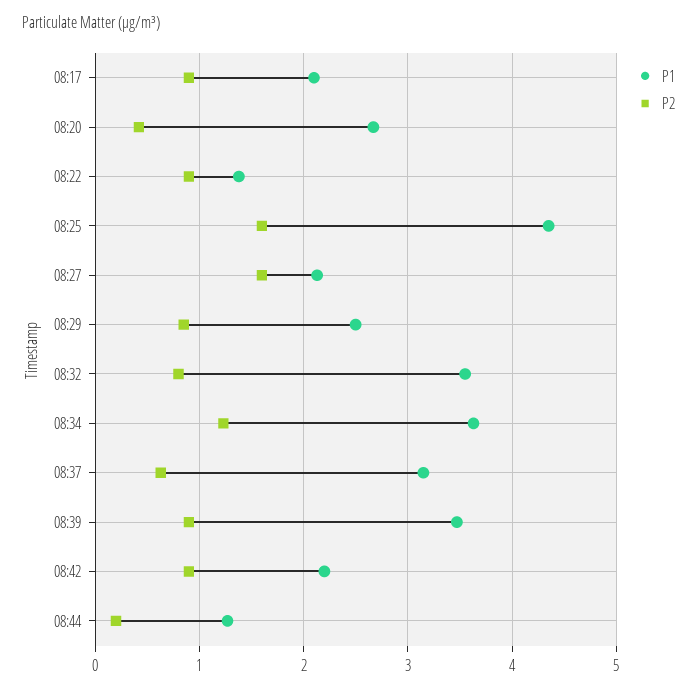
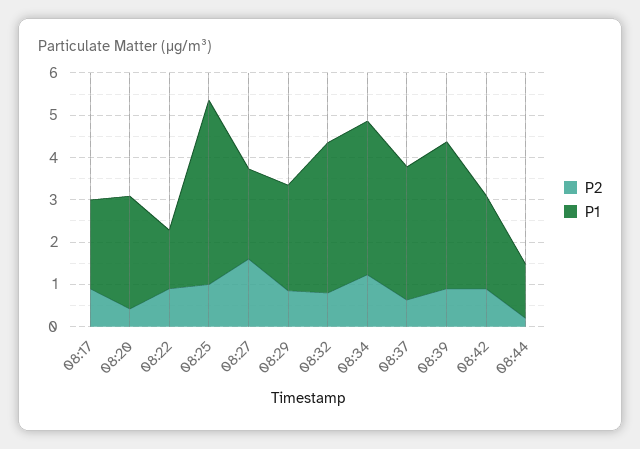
  {
    "P1": {
      "08:17": 2.1,
      "08:20": 2.7,
      "08:22": 1.4,
      "08:25": 4.4,
      "08:27": 2.1,
      "08:29": 2.5,
      "08:32": 3.6,
      "08:34": 3.6,
      "08:37": 3.2,
      "08:39": 3.5,
      "08:42": 2.2,
      "08:44": 1.3
    },
    "P2": {
      "08:17": 0.9,
      "08:20": 0.4,
      "08:22": 0.9,
-     "08:25": 1.6,
+     "08:25": 1,
      "08:27": 1.6,
      "08:29": 0.9,
      "08:32": 0.8,
      "08:34": 1.2,
      "08:37": 0.6,
      "08:39": 0.9,
      "08:42": 0.9,
      "08:44": 0.2
    }
  }

